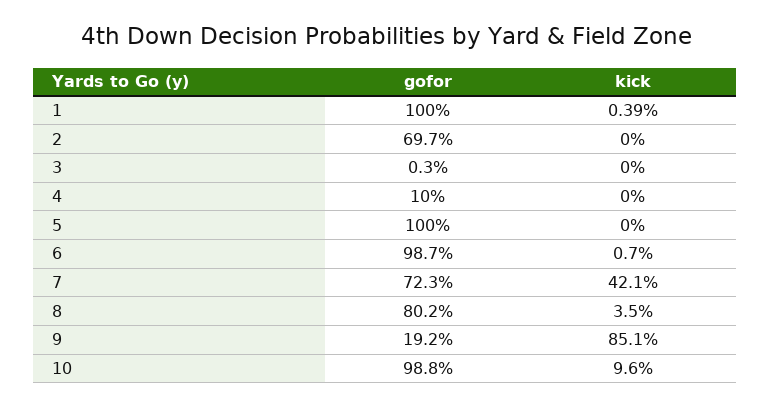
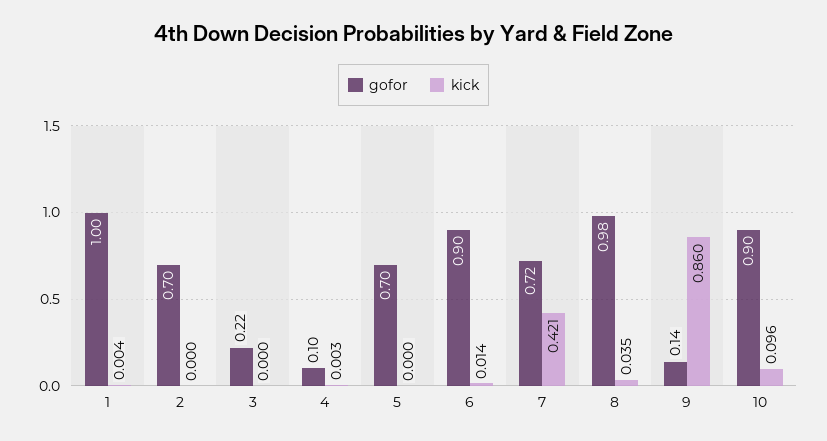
  {
    "gofor": {
      "1": 1,
      "2": 0.697,
-     "3": 0.003,
+     "3": 0.22,
      "4": 0.1,
-     "5": 1,
+     "5": 0.7,
-     "6": 0.987,
+     "6": 0.9,
      "7": 0.723,
-     "8": 0.802,
+     "8": 0.98,
-     "9": 0.192,
+     "9": 0.14,
-     "10": 0.988
+     "10": 0.9
    },
    "kick": {
      "1": 0.0039,
      "2": 0,
      "3": 0,
-     "4": 0,
+     "4": 0.003,
      "5": 0,
-     "6": 0.007,
+     "6": 0.014,
      "7": 0.421,
      "8": 0.035,
-     "9": 0.851,
+     "9": 0.86,
      "10": 0.096
    }
  }

